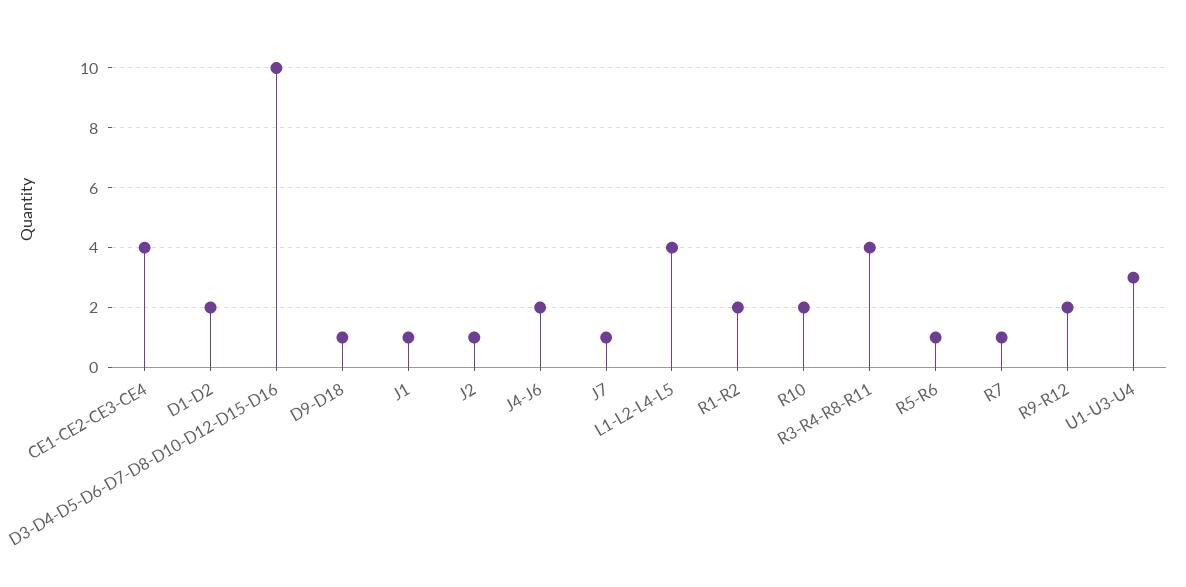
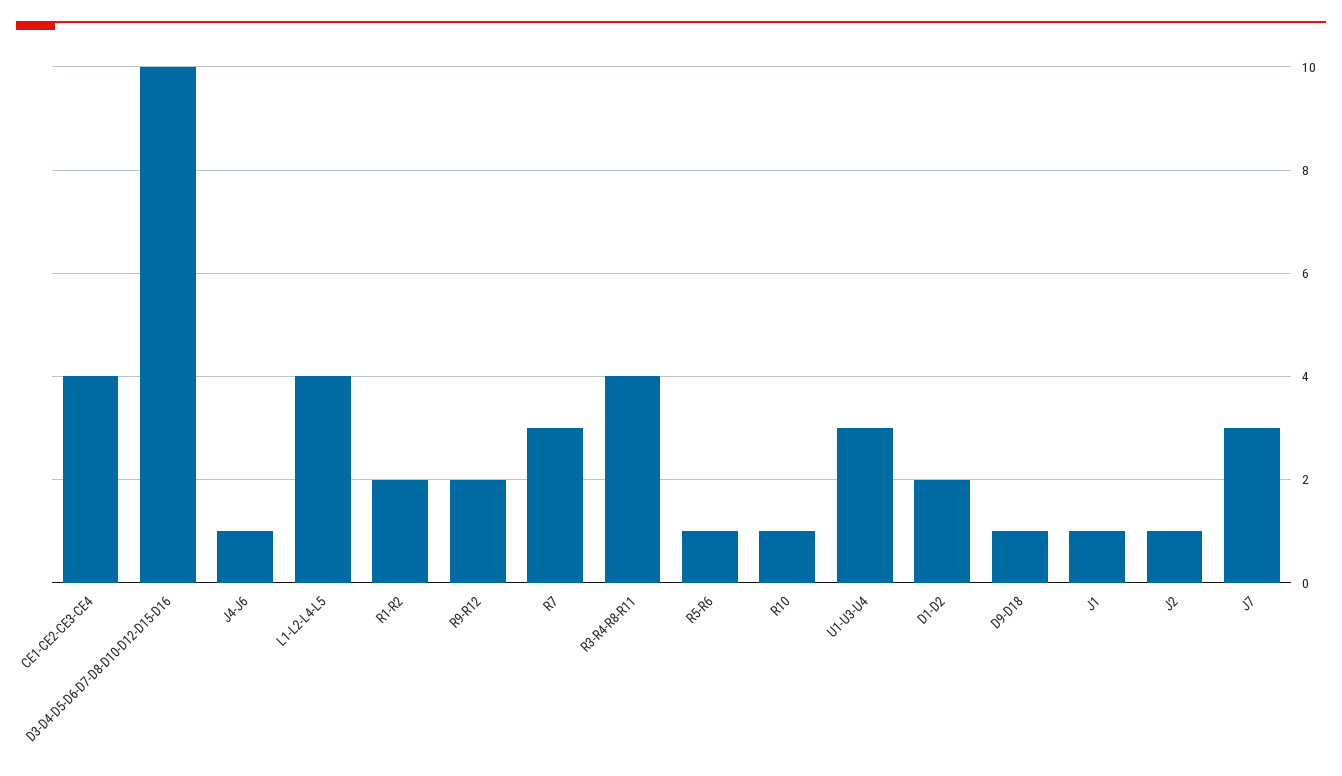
  {
    "CE1-CE2-CE3-CE4": 4,
    "D1-D2": 2,
    "D3-D4-D5-D6-D7-D8-D10-D12-D15-D16": 10,
    "D9-D18": 1,
    "J1": 1,
    "J2": 1,
-   "J4-J6": 2,
+   "J4-J6": 1,
-   "J7": 1,
+   "J7": 3,
    "L1-L2-L4-L5": 4,
    "R1-R2": 2,
-   "R10": 2,
+   "R10": 1,
    "R3-R4-R8-R11": 4,
    "R5-R6": 1,
-   "R7": 1,
+   "R7": 3,
    "R9-R12": 2,
    "U1-U3-U4": 3
  }

